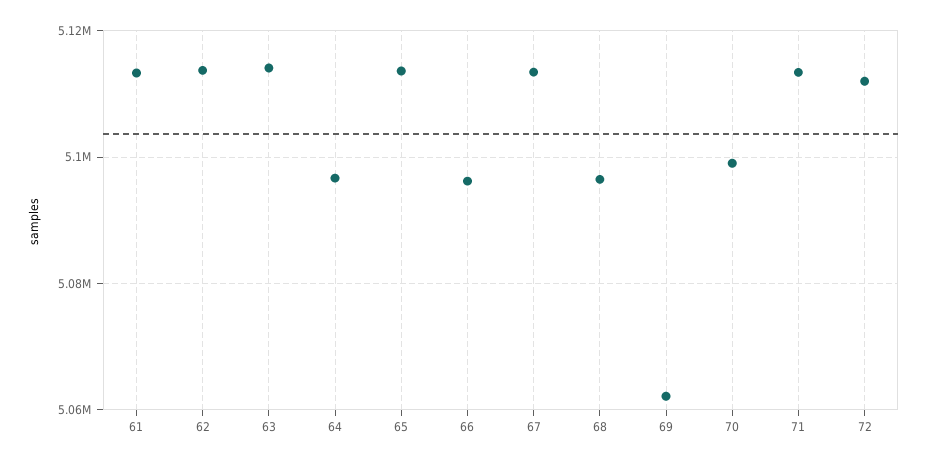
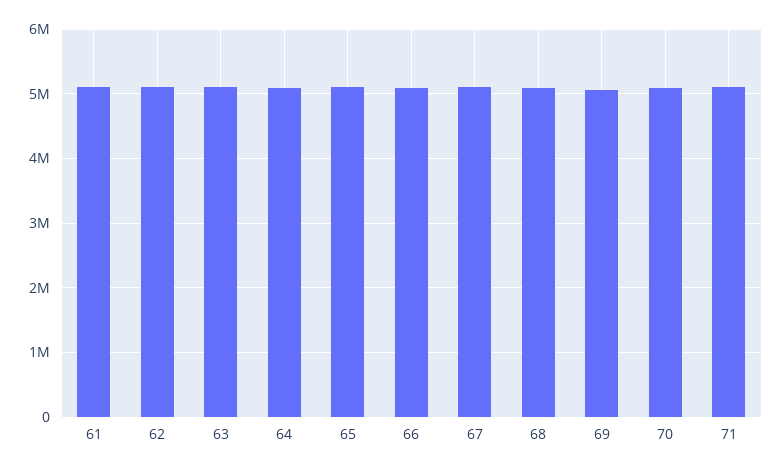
  {
    "61": 5114000,
    "62": 5114000,
    "63": 5114000,
    "64": 5096000,
    "65": 5114000,
    "66": 5096000,
    "67": 5114000,
    "68": 5096000,
    "69": 5062000,
    "70": 5100000,
-   "71": 5114000,
+   "71": 5114000
-   "72": 5112000
  }

